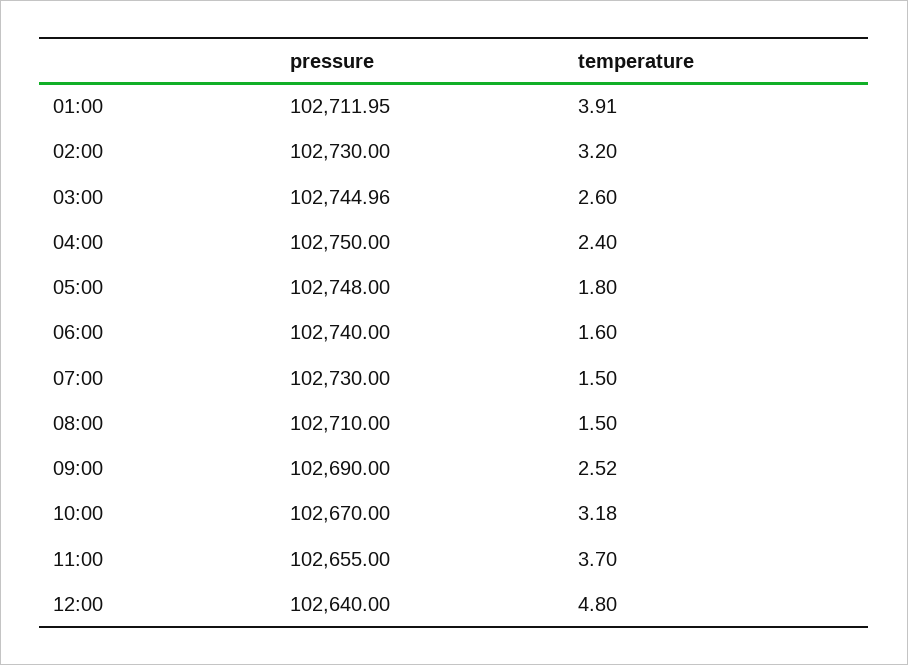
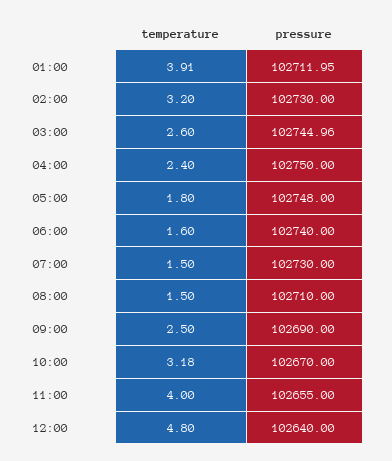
  {
    "pressure": {
      "01:00": 102711.95,
      "02:00": 102730,
      "03:00": 102744.96,
      "04:00": 102750,
      "05:00": 102748,
      "06:00": 102740,
      "07:00": 102730,
      "08:00": 102710,
      "09:00": 102690,
      "10:00": 102670,
      "11:00": 102655,
      "12:00": 102640
    },
    "temperature": {
      "01:00": 3.91,
      "02:00": 3.2,
      "03:00": 2.6,
      "04:00": 2.4,
      "05:00": 1.8,
      "06:00": 1.6,
      "07:00": 1.5,
      "08:00": 1.5,
-     "09:00": 2.52,
+     "09:00": 2.5,
      "10:00": 3.18,
-     "11:00": 3.7,
+     "11:00": 4,
      "12:00": 4.8
    }
  }

